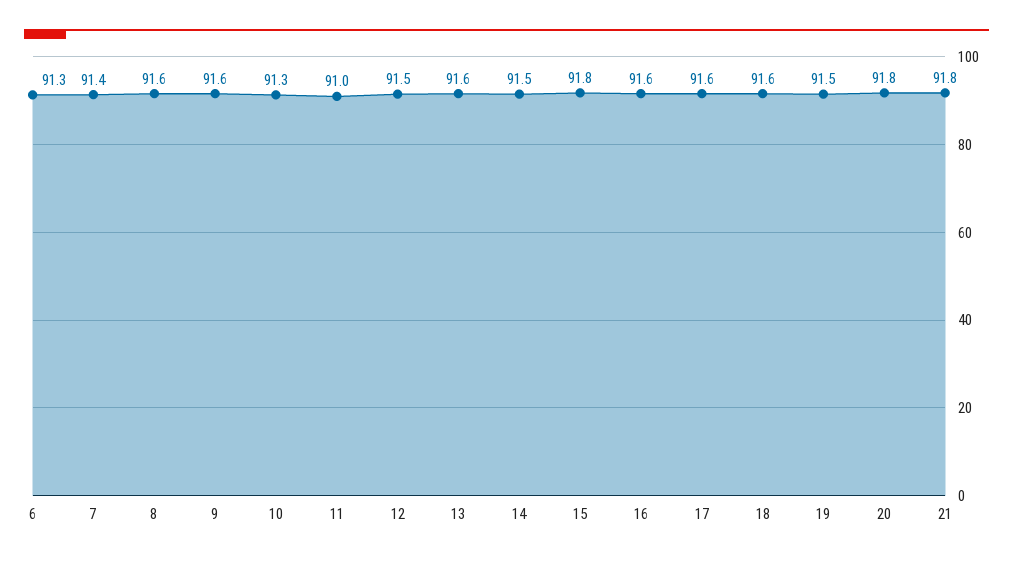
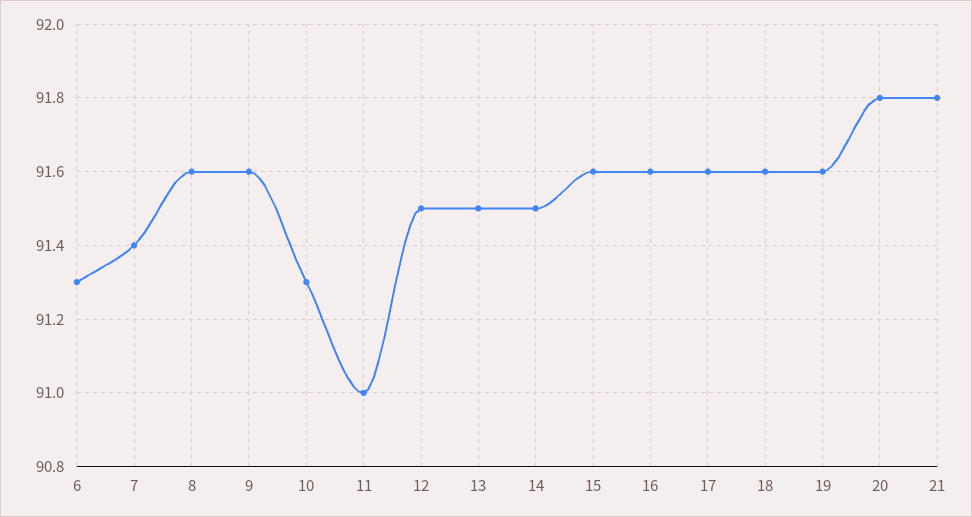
  {
    "6": 91.3,
    "7": 91.4,
    "8": 91.6,
    "9": 91.6,
    "10": 91.3,
    "11": 91,
    "12": 91.5,
-   "13": 91.6,
+   "13": 91.5,
    "14": 91.5,
-   "15": 91.8,
+   "15": 91.6,
    "16": 91.6,
    "17": 91.6,
    "18": 91.6,
-   "19": 91.5,
+   "19": 91.6,
    "20": 91.8,
    "21": 91.8
  }

